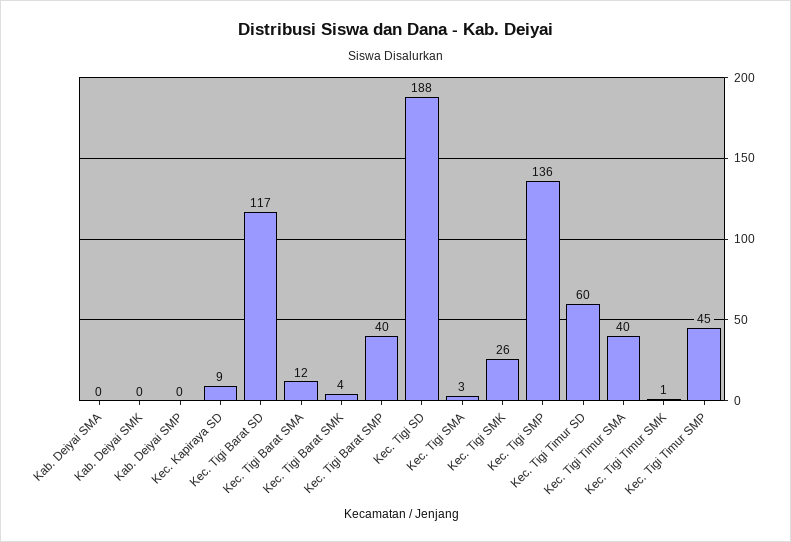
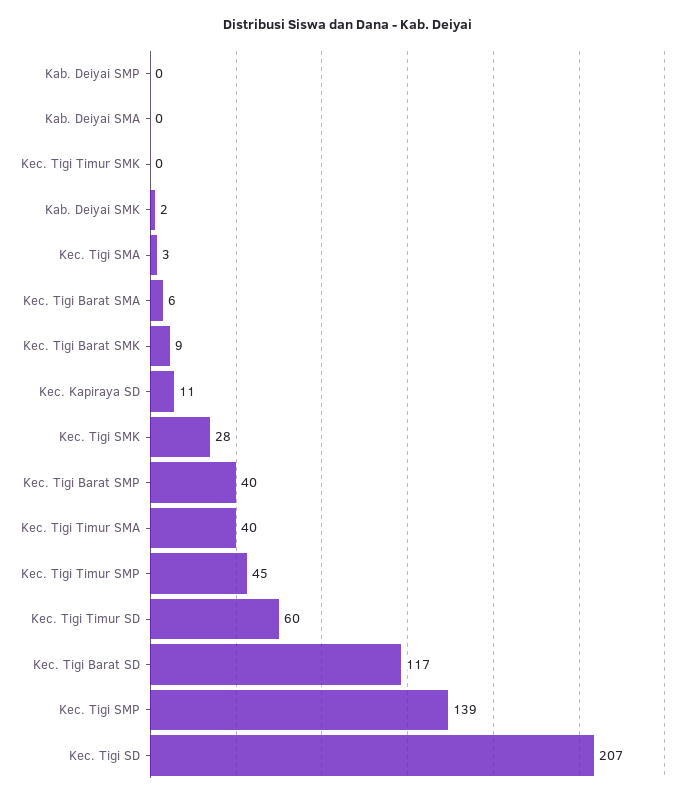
  {
    "Kab. Deiyai SMA": 0,
-   "Kab. Deiyai SMK": 0,
+   "Kab. Deiyai SMK": 2,
    "Kab. Deiyai SMP": 0,
-   "Kec. Kapiraya SD": 9,
+   "Kec. Kapiraya SD": 11,
    "Kec. Tigi Barat SD": 117,
-   "Kec. Tigi Barat SMA": 12,
+   "Kec. Tigi Barat SMA": 6,
-   "Kec. Tigi Barat SMK": 4,
+   "Kec. Tigi Barat SMK": 9,
    "Kec. Tigi Barat SMP": 40,
-   "Kec. Tigi SD": 188,
+   "Kec. Tigi SD": 207,
    "Kec. Tigi SMA": 3,
-   "Kec. Tigi SMK": 26,
+   "Kec. Tigi SMK": 28,
-   "Kec. Tigi SMP": 136,
+   "Kec. Tigi SMP": 139,
    "Kec. Tigi Timur SD": 60,
    "Kec. Tigi Timur SMA": 40,
-   "Kec. Tigi Timur SMK": 1,
+   "Kec. Tigi Timur SMK": 0,
    "Kec. Tigi Timur SMP": 45
  }

